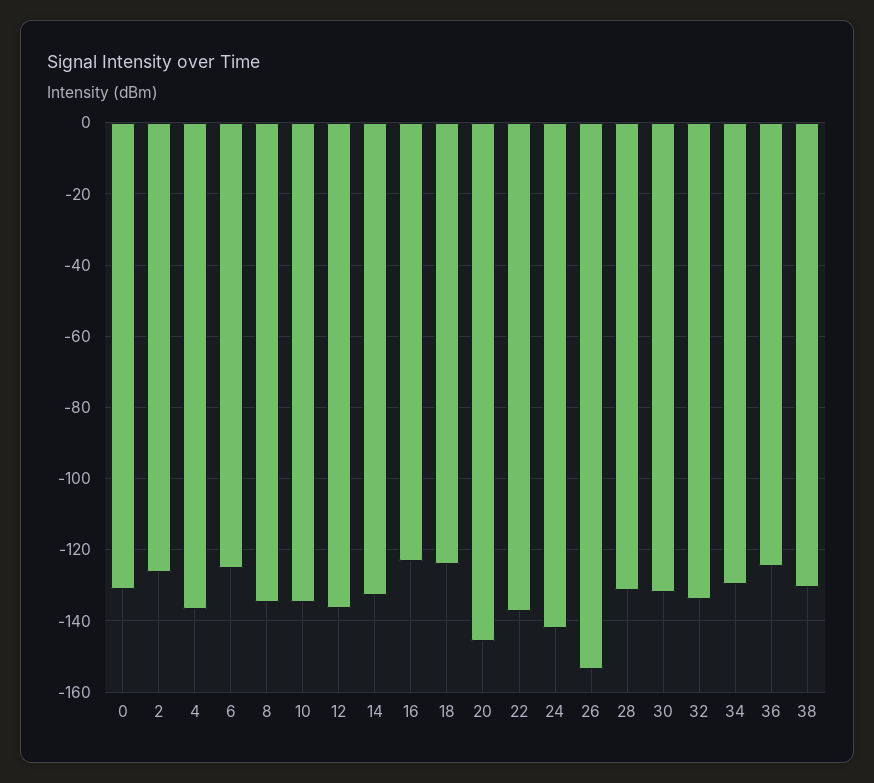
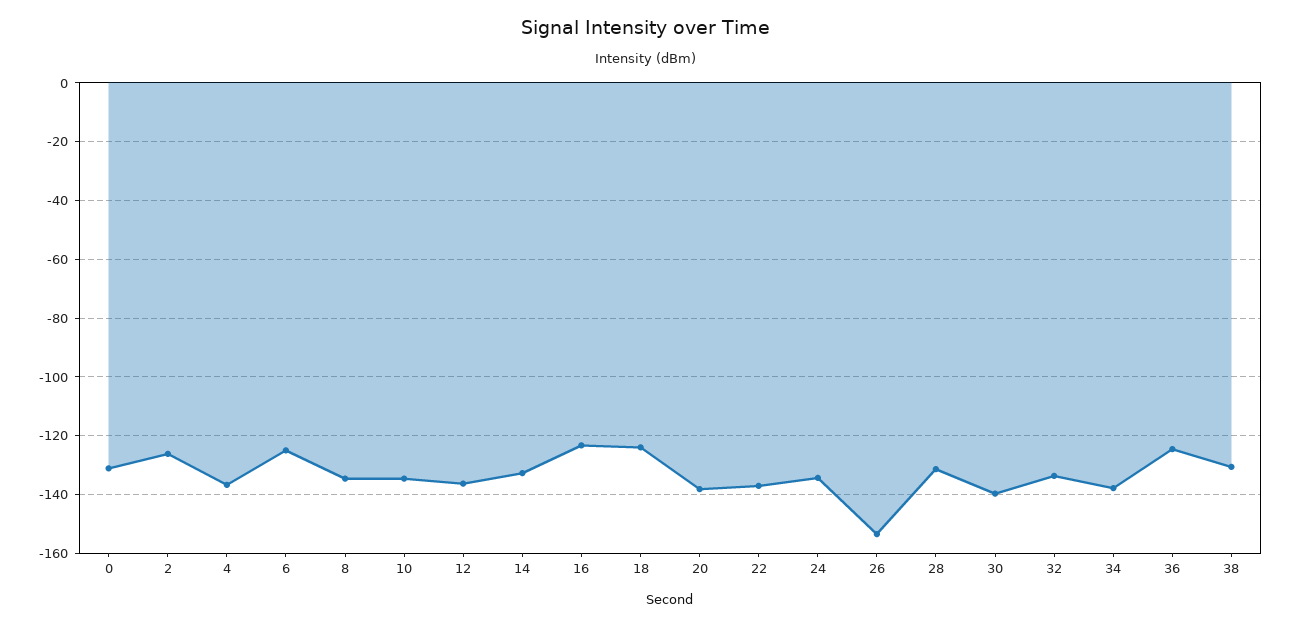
  {
    "0": -132,
    "2": -126,
    "4": -136,
    "6": -126,
    "8": -134,
    "10": -134,
    "12": -136,
    "14": -132,
    "16": -124,
    "18": -124,
-   "20": -146,
+   "20": -137.5,
    "22": -138,
-   "24": -142,
+   "24": -135,
    "26": -154,
    "28": -132,
-   "30": -132,
+   "30": -140,
    "32": -134,
-   "34": -130,
+   "34": -137.5,
    "36": -124,
    "38": -130
  }

